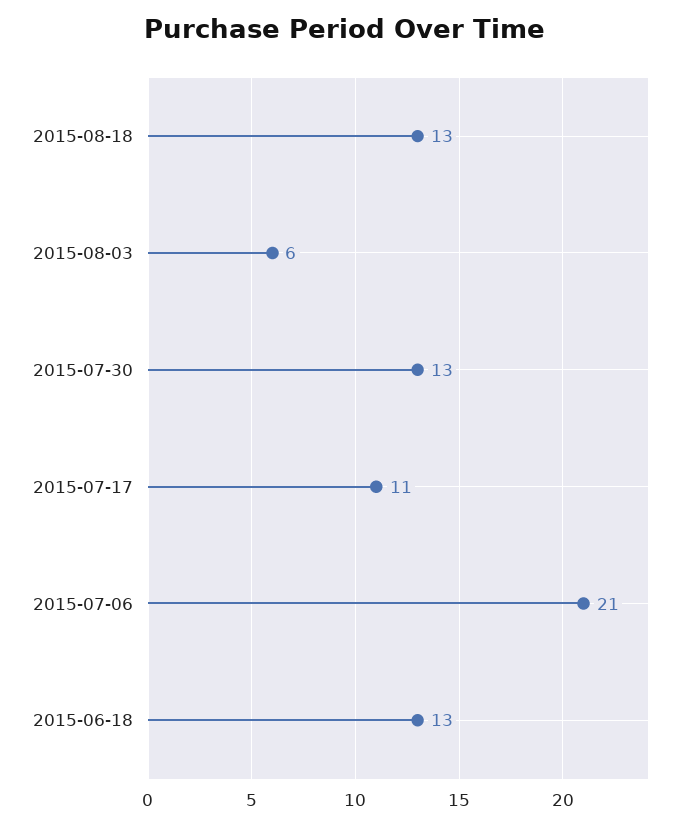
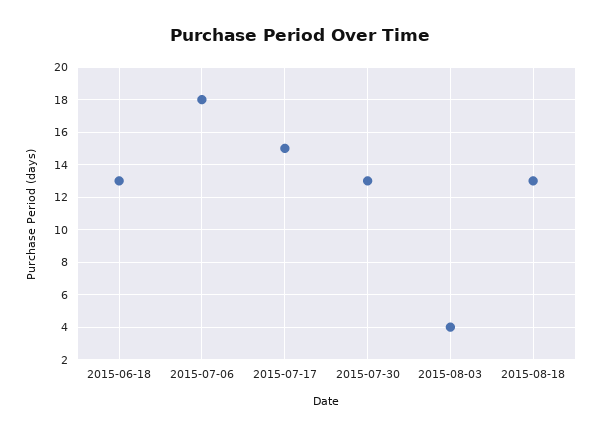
  {
    "2015-08-18": 13,
-   "2015-08-03": 6,
+   "2015-08-03": 4,
    "2015-07-30": 13,
-   "2015-07-17": 11,
+   "2015-07-17": 15,
-   "2015-07-06": 21,
+   "2015-07-06": 18,
    "2015-06-18": 13
  }

